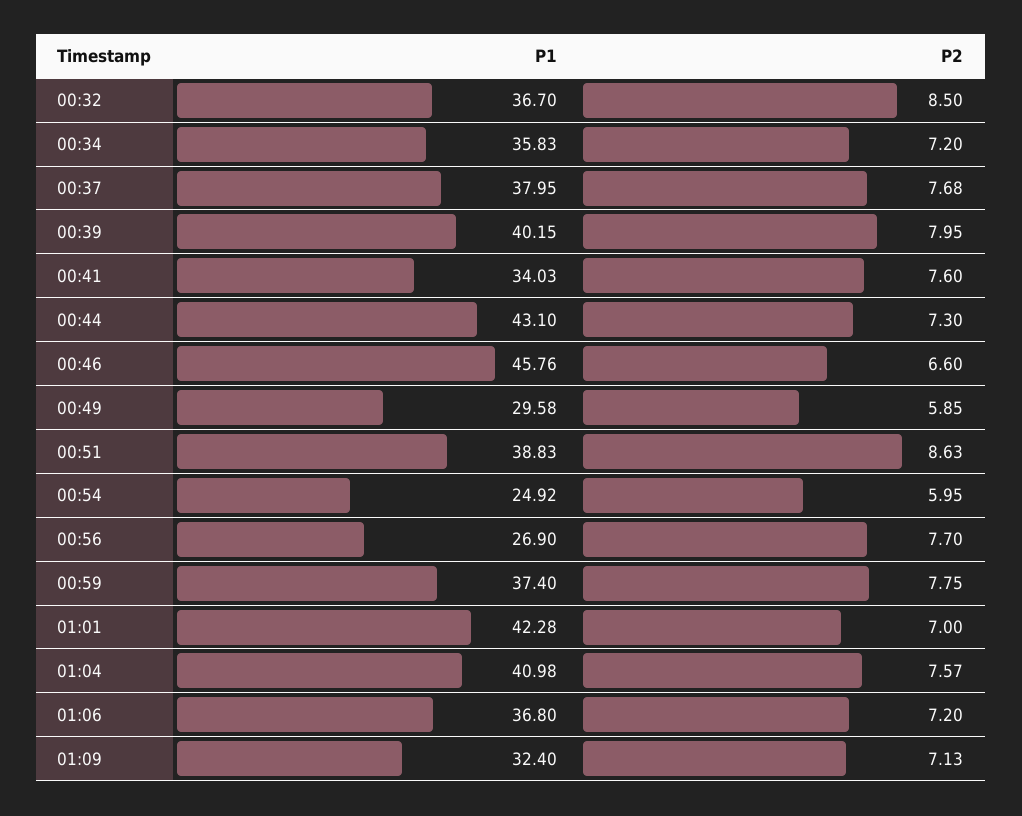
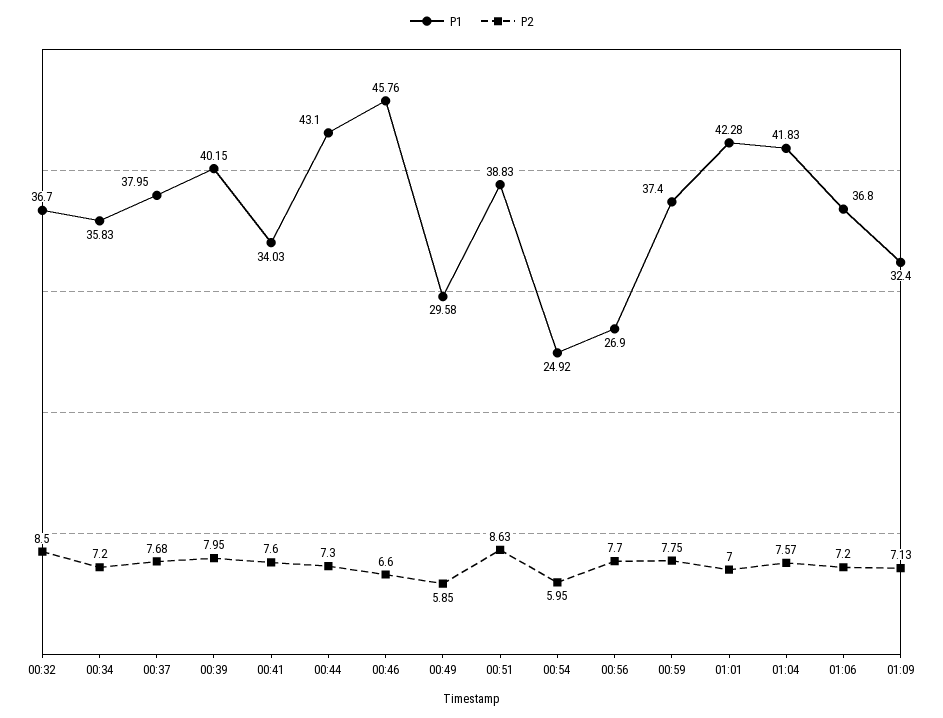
  {
    "P1": {
      "00:32": 36.7,
      "00:34": 35.83,
      "00:37": 37.95,
      "00:39": 40.15,
      "00:41": 34.03,
      "00:44": 43.1,
      "00:46": 45.76,
      "00:49": 29.58,
      "00:51": 38.83,
      "00:54": 24.92,
      "00:56": 26.9,
      "00:59": 37.4,
      "01:01": 42.28,
-     "01:04": 40.98,
+     "01:04": 41.83,
      "01:06": 36.8,
      "01:09": 32.4
    },
    "P2": {
      "00:32": 8.5,
      "00:34": 7.2,
      "00:37": 7.68,
      "00:39": 7.95,
      "00:41": 7.6,
      "00:44": 7.3,
      "00:46": 6.6,
      "00:49": 5.85,
      "00:51": 8.63,
      "00:54": 5.95,
      "00:56": 7.7,
      "00:59": 7.75,
      "01:01": 7,
      "01:04": 7.57,
      "01:06": 7.2,
      "01:09": 7.13
    }
  }

